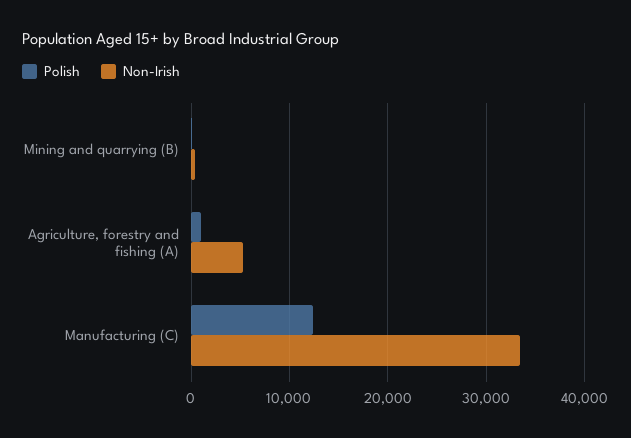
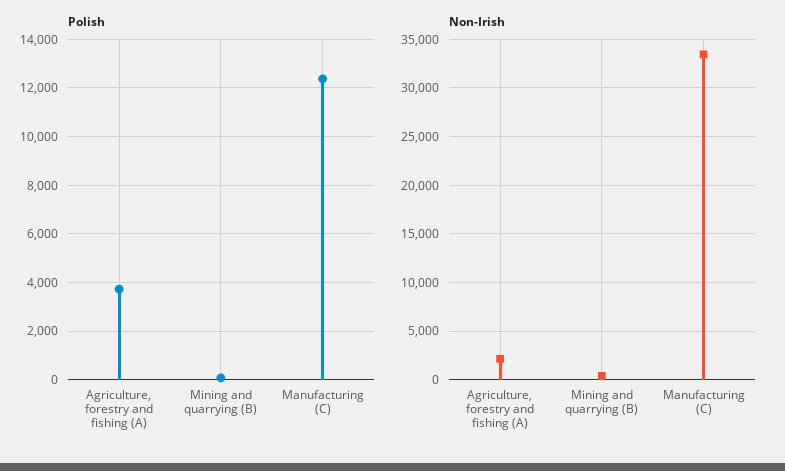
  {
    "Polish": {
      "Mining and quarrying (B)": 0,
-     "Agriculture, forestry and fishing (A)": 1000,
+     "Agriculture, forestry and fishing (A)": 3750,
      "Manufacturing (C)": 12250
    },
    "Non-Irish": {
      "Mining and quarrying (B)": 0,
-     "Agriculture, forestry and fishing (A)": 5000,
+     "Agriculture, forestry and fishing (A)": 2000,
      "Manufacturing (C)": 33000
    }
  }

